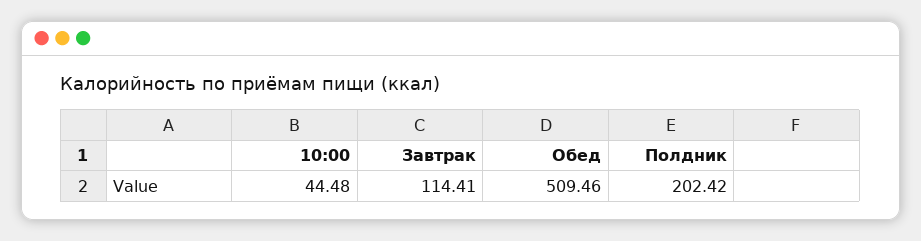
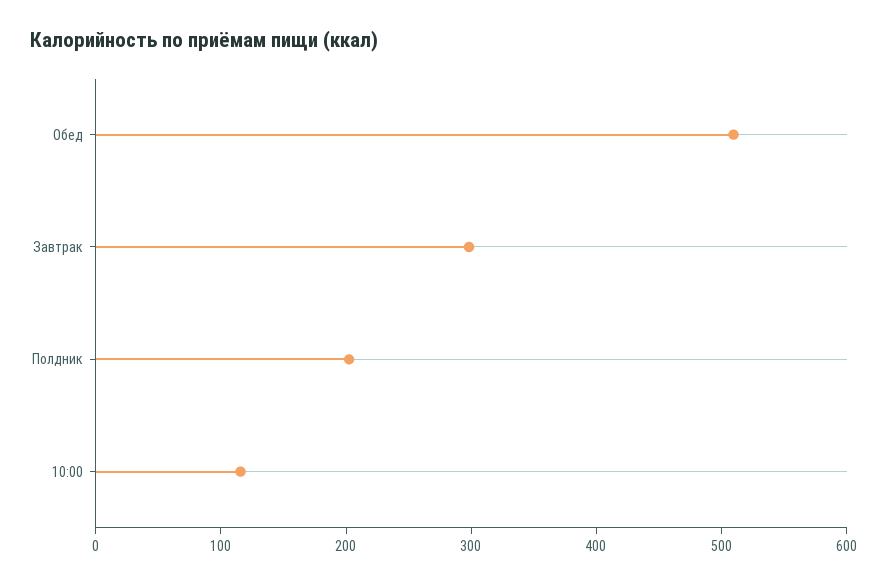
  {
-   "10:00": 44.48,
+   "10:00": 120,
-   "Завтрак": 114.41,
+   "Завтрак": 300,
    "Обед": 509.46,
    "Полдник": 202.42
  }

